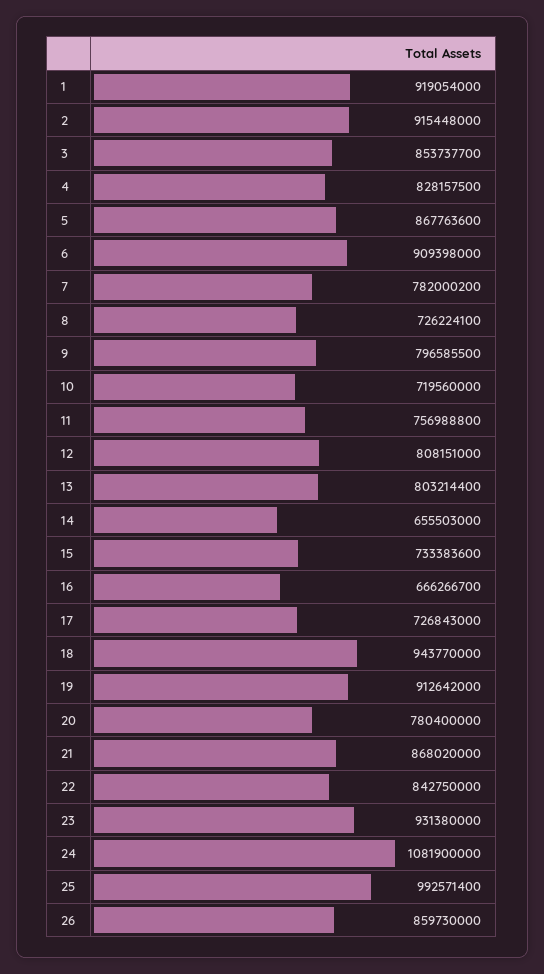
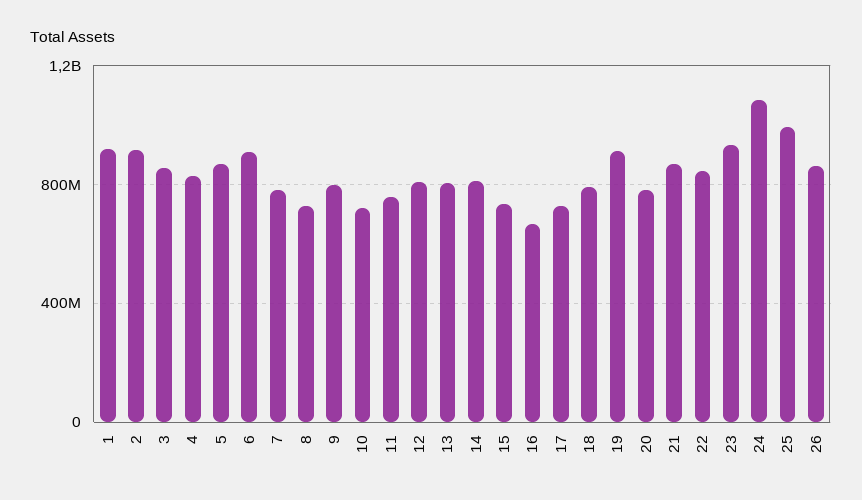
  {
    "1": 919054000,
    "2": 915448000,
    "3": 853737700,
    "4": 828157500,
    "5": 867763600,
    "6": 909398000,
    "7": 782000200,
    "8": 726224100,
    "9": 796585500,
    "10": 719560000,
    "11": 756988800,
    "12": 808151000,
    "13": 803214400,
-   "14": 655503000,
+   "14": 800000000,
    "15": 733383600,
    "16": 666266700,
    "17": 726843000,
-   "18": 943770000,
+   "18": 800000000,
    "19": 912642000,
    "20": 780400000,
    "21": 868020000,
    "22": 842750000,
    "23": 931380000,
    "24": 1081900000,
    "25": 992571400,
    "26": 859730000
  }

